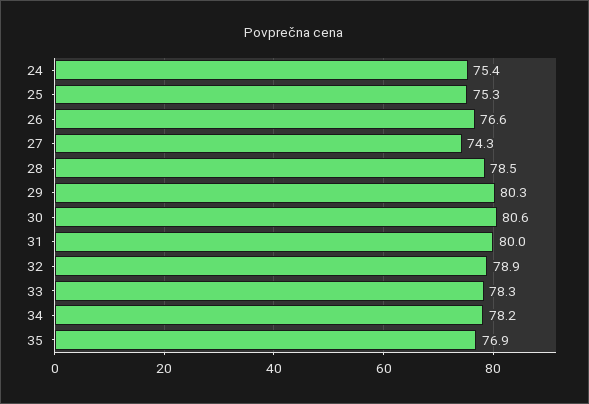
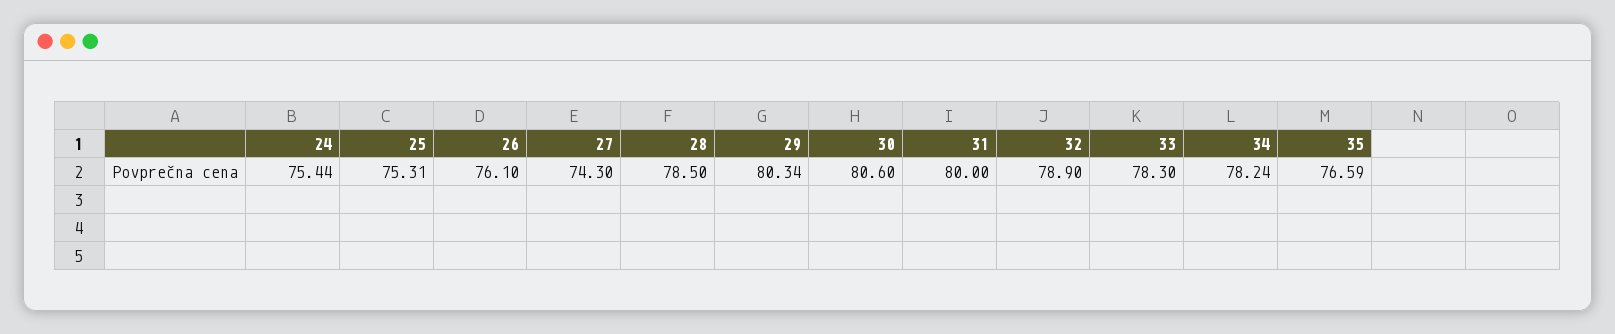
  {
    "24": 75.44,
    "25": 75.31,
-   "26": 76.6,
+   "26": 76.1,
    "27": 74.3,
    "28": 78.5,
    "29": 80.34,
    "30": 80.6,
    "31": 80,
    "32": 78.9,
    "33": 78.3,
    "34": 78.24,
-   "35": 76.9
+   "35": 76.59
  }

